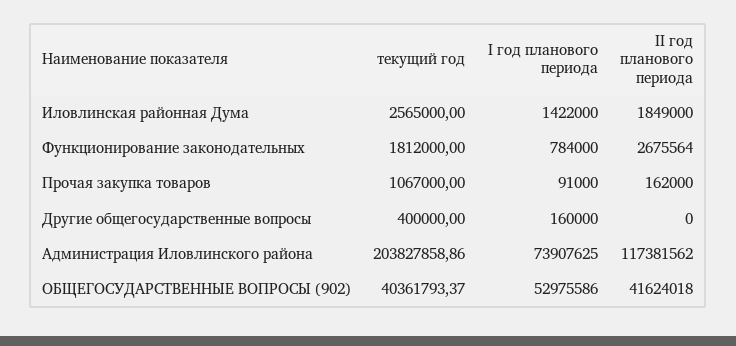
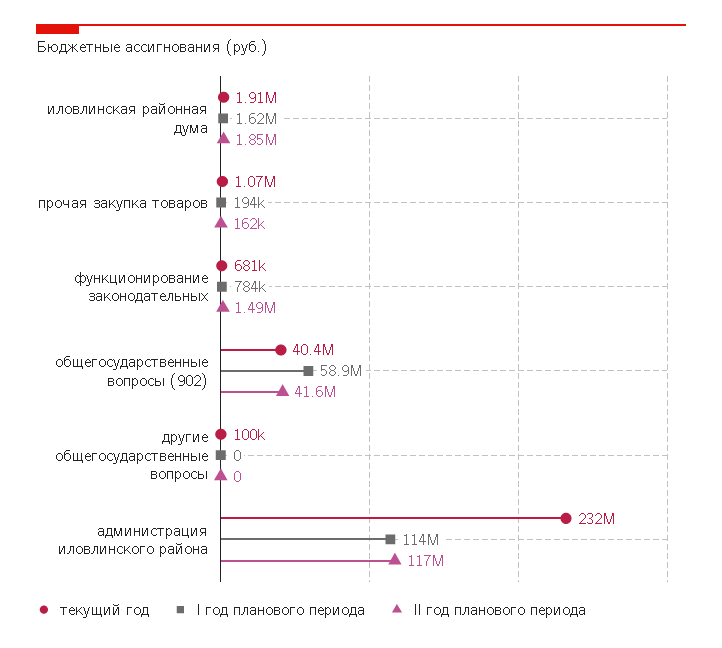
  {
    "текущий год": {
-     "Иловлинская районная Дума": 2565000,
+     "Иловлинская районная Дума": 1910000,
-     "Функционирование законодательных": 1812000,
+     "Функционирование законодательных": 681000,
      "Прочая закупка товаров": 1067000,
-     "Другие общегосударственные вопросы": 400000,
+     "Другие общегосударственные вопросы": 100000,
-     "Администрация Иловлинского района": 203827858.86,
+     "Администрация Иловлинского района": 232000000,
      "ОБЩЕГОСУДАРСТВЕННЫЕ ВОПРОСЫ (902)": 40361793.37
    },
    "I год планового периода": {
-     "Иловлинская районная Дума": 1422000,
+     "Иловлинская районная Дума": 1620000,
      "Функционирование законодательных": 784000,
-     "Прочая закупка товаров": 91000,
+     "Прочая закупка товаров": 194000,
-     "Другие общегосударственные вопросы": 160000,
+     "Другие общегосударственные вопросы": 0,
-     "Администрация Иловлинского района": 73907625,
+     "Администрация Иловлинского района": 114000000,
-     "ОБЩЕГОСУДАРСТВЕННЫЕ ВОПРОСЫ (902)": 52975586
+     "ОБЩЕГОСУДАРСТВЕННЫЕ ВОПРОСЫ (902)": 58900000
    },
    "II год планового периода": {
      "Иловлинская районная Дума": 1849000,
-     "Функционирование законодательных": 2675564,
+     "Функционирование законодательных": 1490000,
      "Прочая закупка товаров": 162000,
      "Другие общегосударственные вопросы": 0,
      "Администрация Иловлинского района": 117381562,
      "ОБЩЕГОСУДАРСТВЕННЫЕ ВОПРОСЫ (902)": 41624018
    }
  }

